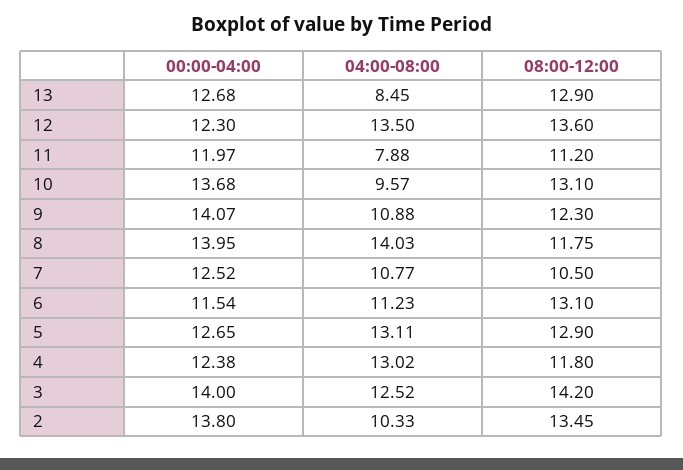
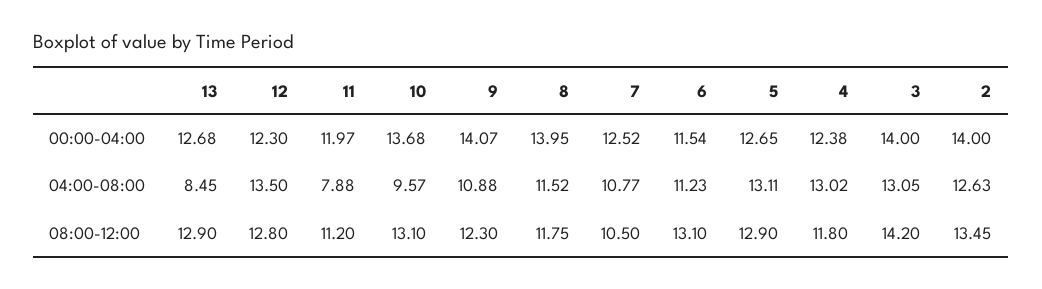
  {
    "00:00-04:00": {
      "13": 12.68,
      "12": 12.3,
      "11": 11.97,
      "10": 13.68,
      "9": 14.07,
      "8": 13.95,
      "7": 12.52,
      "6": 11.54,
      "5": 12.65,
      "4": 12.38,
      "3": 14,
-     "2": 13.8
+     "2": 14
    },
    "04:00-08:00": {
      "13": 8.45,
      "12": 13.5,
      "11": 7.88,
      "10": 9.57,
      "9": 10.88,
-     "8": 14.03,
+     "8": 11.52,
      "7": 10.77,
      "6": 11.23,
      "5": 13.11,
      "4": 13.02,
-     "3": 12.52,
+     "3": 13.05,
-     "2": 10.33
+     "2": 12.63
    },
    "08:00-12:00": {
      "13": 12.9,
-     "12": 13.6,
+     "12": 12.8,
      "11": 11.2,
      "10": 13.1,
      "9": 12.3,
      "8": 11.75,
      "7": 10.5,
      "6": 13.1,
      "5": 12.9,
      "4": 11.8,
      "3": 14.2,
      "2": 13.45
    }
  }

